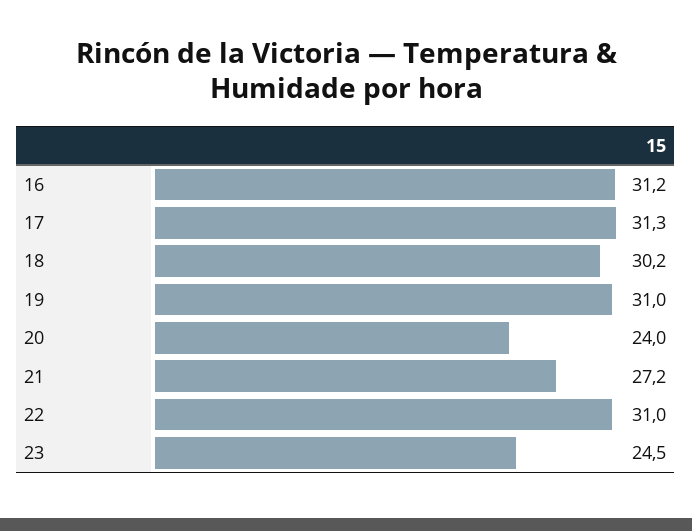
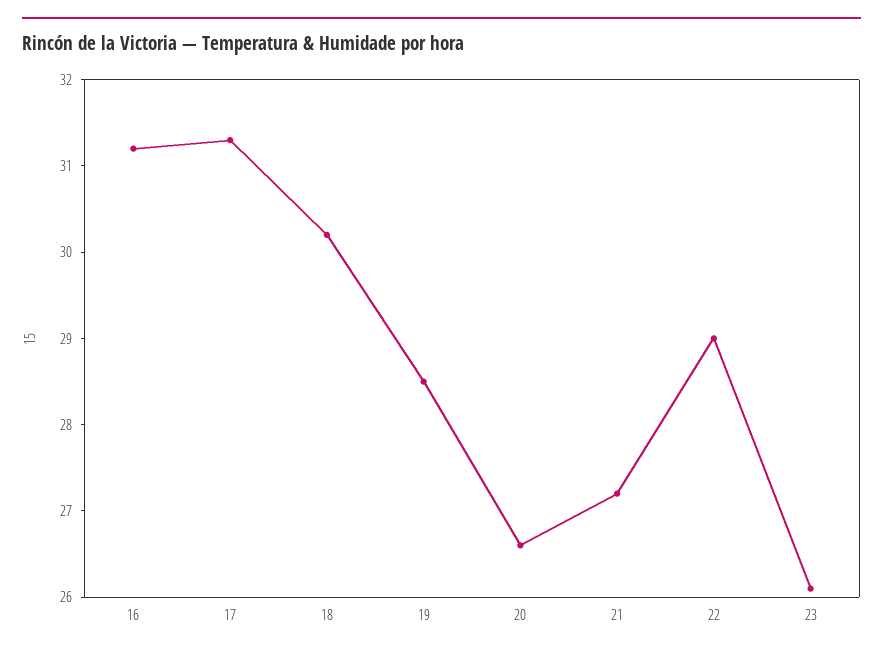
  {
    "16": 31.2,
    "17": 31.3,
    "18": 30.2,
-   "19": 31,
+   "19": 28.5,
-   "20": 24,
+   "20": 26.6,
    "21": 27.2,
-   "22": 31,
+   "22": 29,
-   "23": 24.5
+   "23": 26.1
  }

